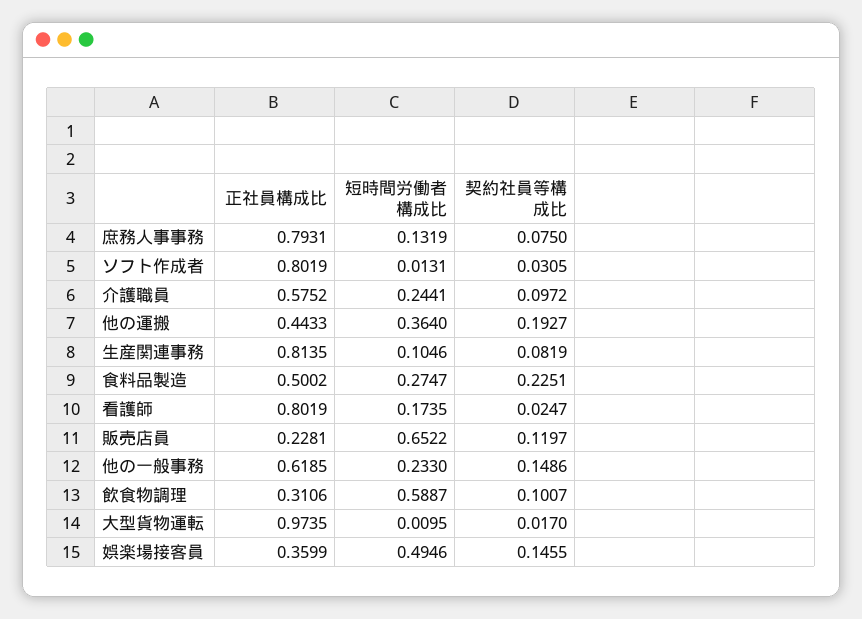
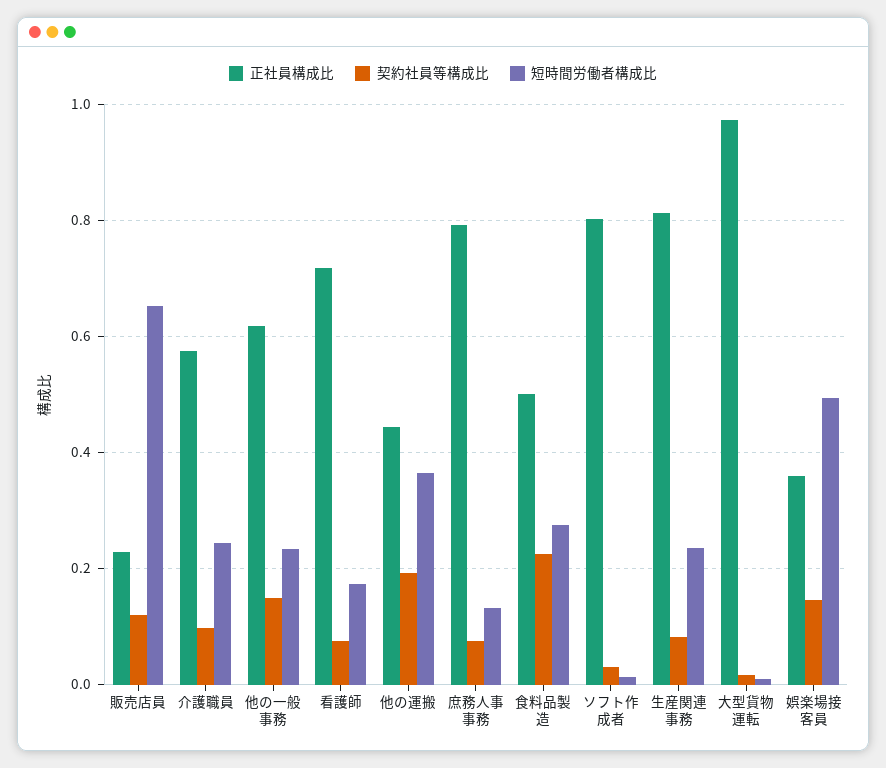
  {
    "正社員構成比": {
      "庶務人事事務": 0.7931,
      "ソフト作成者": 0.8019,
      "介護職員": 0.5752,
      "他の運搬": 0.4433,
      "生産関連事務": 0.8135,
      "食料品製造": 0.5002,
-     "看護師": 0.8019,
+     "看護師": 0.72,
      "販売店員": 0.2281,
      "他の一般事務": 0.6185,
-     "飲食物調理": 0.3106,
      "大型貨物運転": 0.9735,
      "娯楽場接客員": 0.3599
    },
    "短時間労働者構成比": {
      "庶務人事事務": 0.1319,
      "ソフト作成者": 0.0131,
      "介護職員": 0.2441,
      "他の運搬": 0.364,
-     "生産関連事務": 0.1046,
+     "生産関連事務": 0.24,
      "食料品製造": 0.2747,
      "看護師": 0.1735,
      "販売店員": 0.6522,
      "他の一般事務": 0.233,
-     "飲食物調理": 0.5887,
      "大型貨物運転": 0.0095,
      "娯楽場接客員": 0.4946
    },
    "契約社員等構成比": {
      "庶務人事事務": 0.075,
      "ソフト作成者": 0.0305,
      "介護職員": 0.0972,
      "他の運搬": 0.1927,
      "生産関連事務": 0.0819,
      "食料品製造": 0.2251,
-     "看護師": 0.0247,
+     "看護師": 0.08,
      "販売店員": 0.1197,
      "他の一般事務": 0.1486,
-     "飲食物調理": 0.1007,
      "大型貨物運転": 0.017,
      "娯楽場接客員": 0.1455
    }
  }

